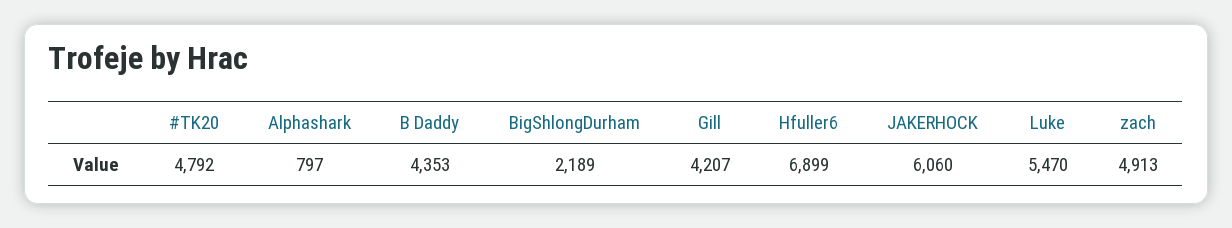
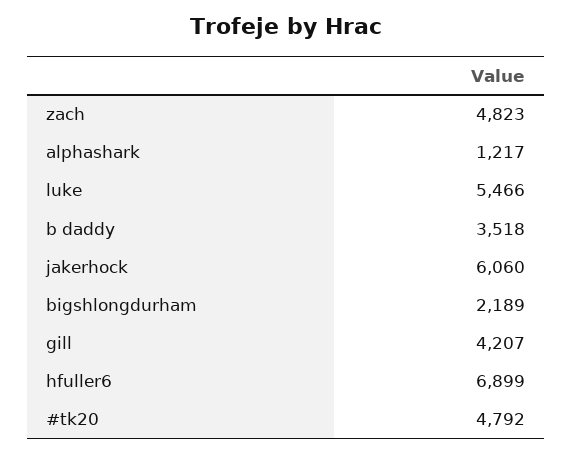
  {
    "#TK20": 4792,
-   "Alphashark": 797,
+   "Alphashark": 1217,
-   "B Daddy": 4353,
+   "B Daddy": 3518,
    "BigShlongDurham": 2189,
    "Gill": 4207,
    "Hfuller6": 6899,
    "JAKERHOCK": 6060,
-   "Luke": 5470,
+   "Luke": 5466,
-   "zach": 4913
+   "zach": 4823
  }

